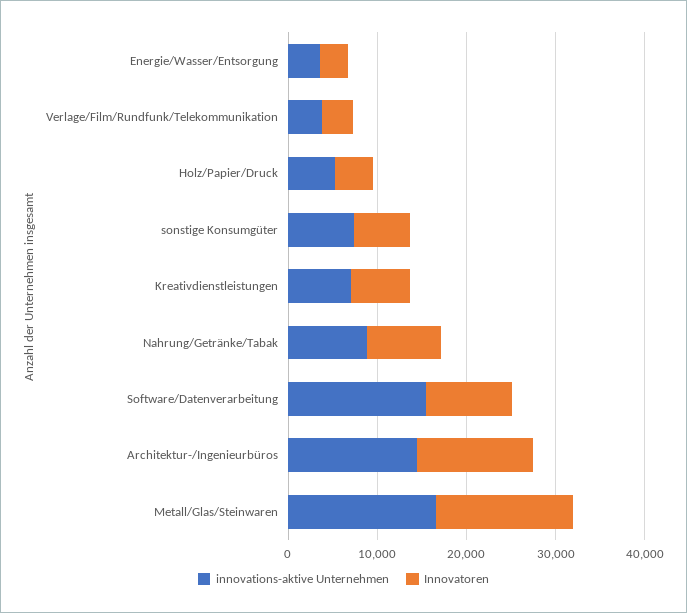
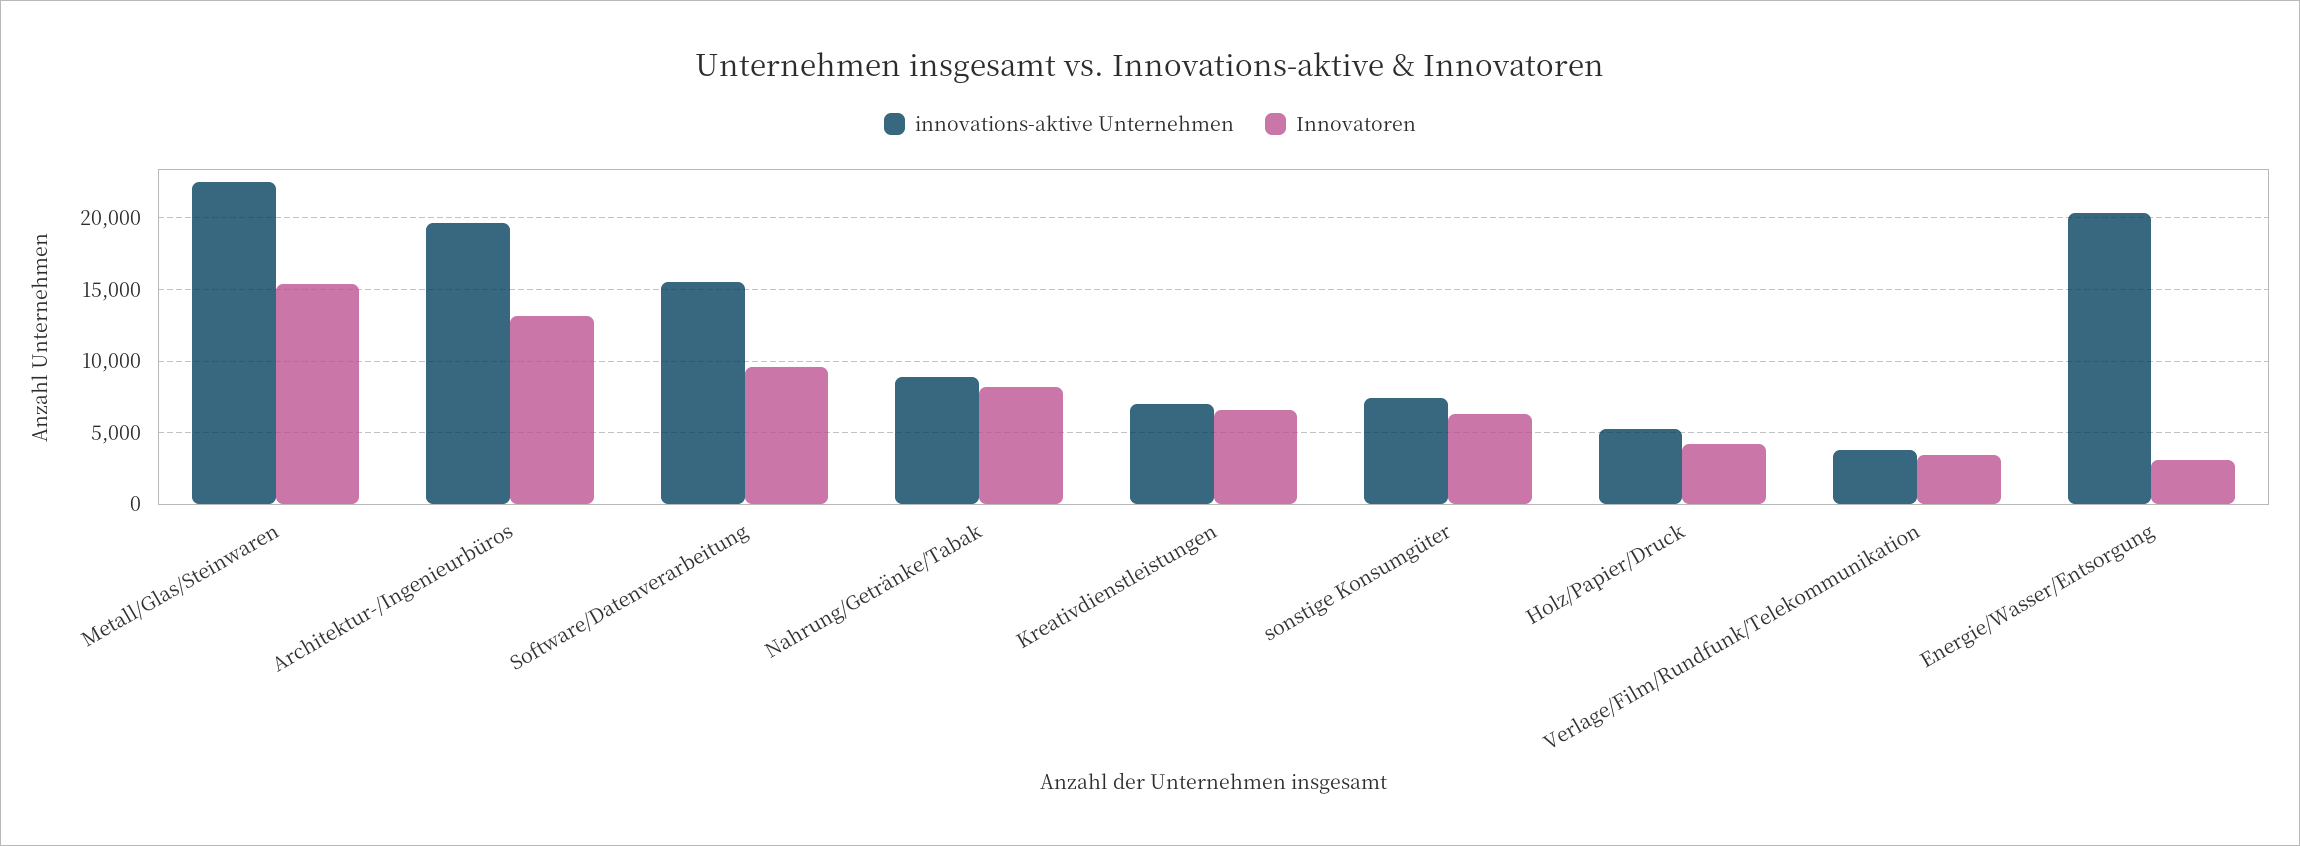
  {
    "innovations-aktive Unternehmen": {
-     "Energie/Wasser/Entsorgung": 4000,
+     "Energie/Wasser/Entsorgung": 20500,
      "Verlage/Film/Rundfunk/Telekommunikation": 4000,
      "Holz/Papier/Druck": 5500,
      "sonstige Konsumgüter": 7500,
      "Kreativdienstleistungen": 7000,
      "Nahrung/Getränke/Tabak": 9000,
      "Software/Datenverarbeitung": 15500,
-     "Architektur-/Ingenieurbüros": 14000,
+     "Architektur-/Ingenieurbüros": 19500,
-     "Metall/Glas/Steinwaren": 16000
+     "Metall/Glas/Steinwaren": 22500
    },
    "Innovatoren": {
      "Energie/Wasser/Entsorgung": 3000,
      "Verlage/Film/Rundfunk/Telekommunikation": 3500,
      "Holz/Papier/Druck": 4000,
      "sonstige Konsumgüter": 6500,
      "Kreativdienstleistungen": 6500,
      "Nahrung/Getränke/Tabak": 8000,
      "Software/Datenverarbeitung": 9500,
      "Architektur-/Ingenieurbüros": 13000,
      "Metall/Glas/Steinwaren": 15500
    }
  }

